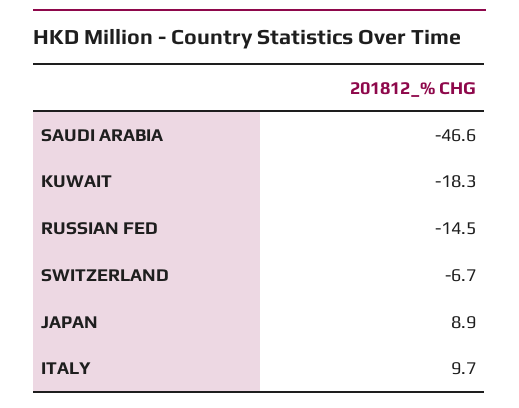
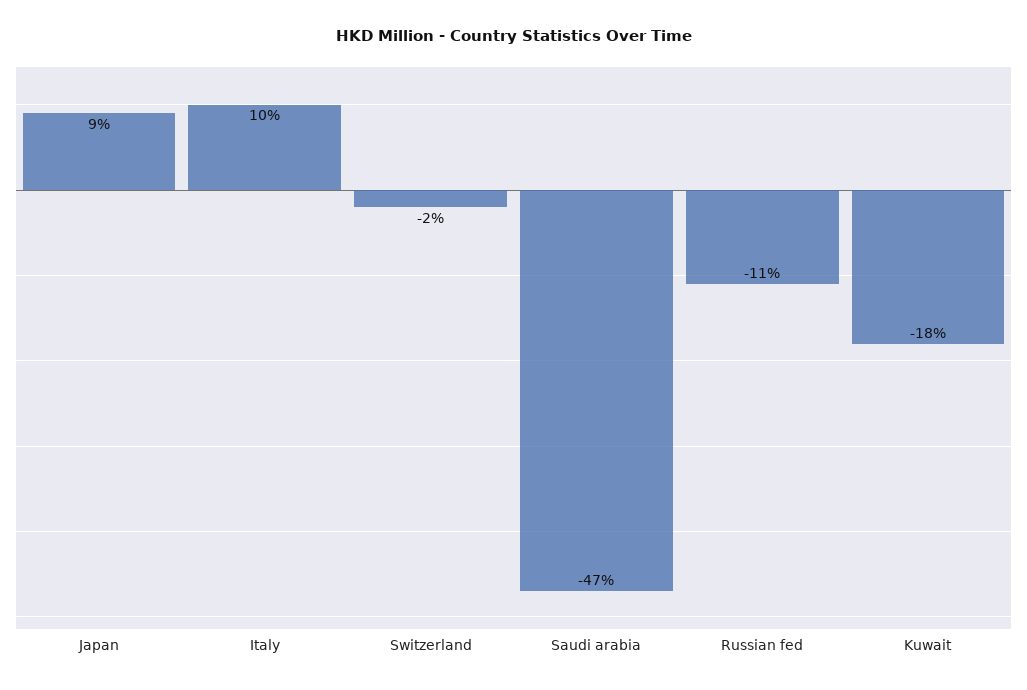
  {
    "SAUDI ARABIA": -46.6,
    "KUWAIT": -18.3,
-   "RUSSIAN FED": -14.5,
+   "RUSSIAN FED": -11,
-   "SWITZERLAND": -6.7,
+   "SWITZERLAND": -2,
    "JAPAN": 8.9,
    "ITALY": 9.7
  }

